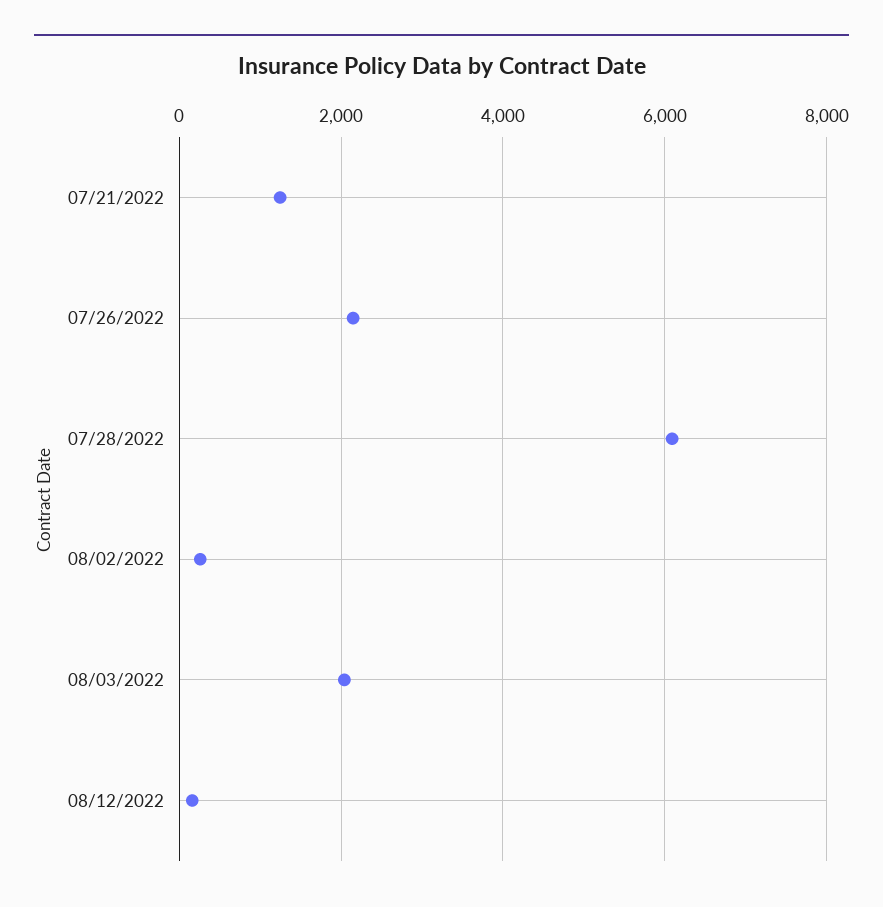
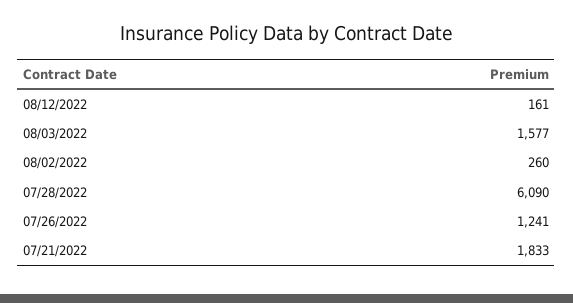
  {
-   "07/21/2022": 1200,
+   "07/21/2022": 1833,
-   "07/26/2022": 2200,
+   "07/26/2022": 1241,
    "07/28/2022": 6090,
    "08/02/2022": 260,
-   "08/03/2022": 2000,
+   "08/03/2022": 1577,
    "08/12/2022": 161
  }

